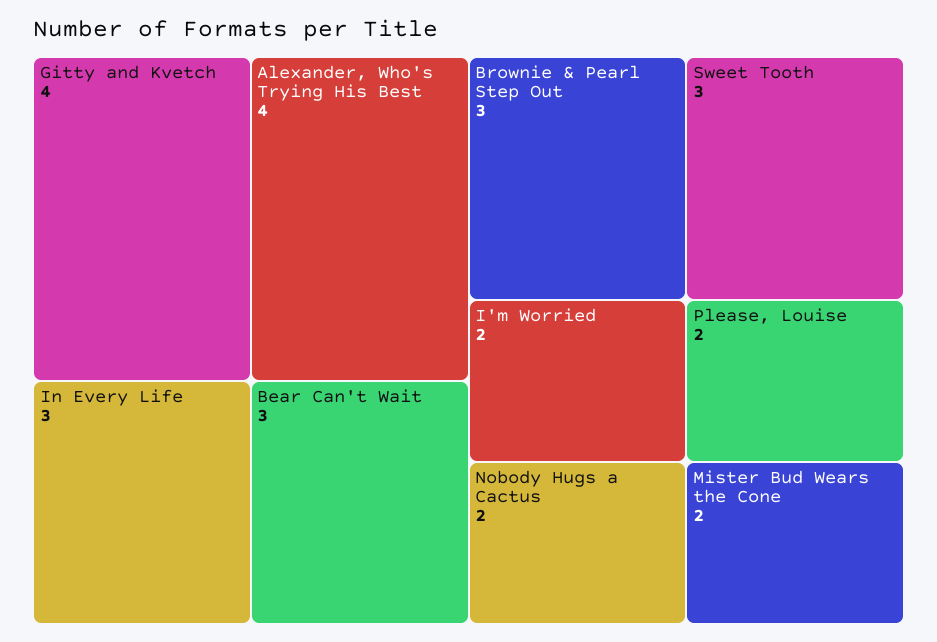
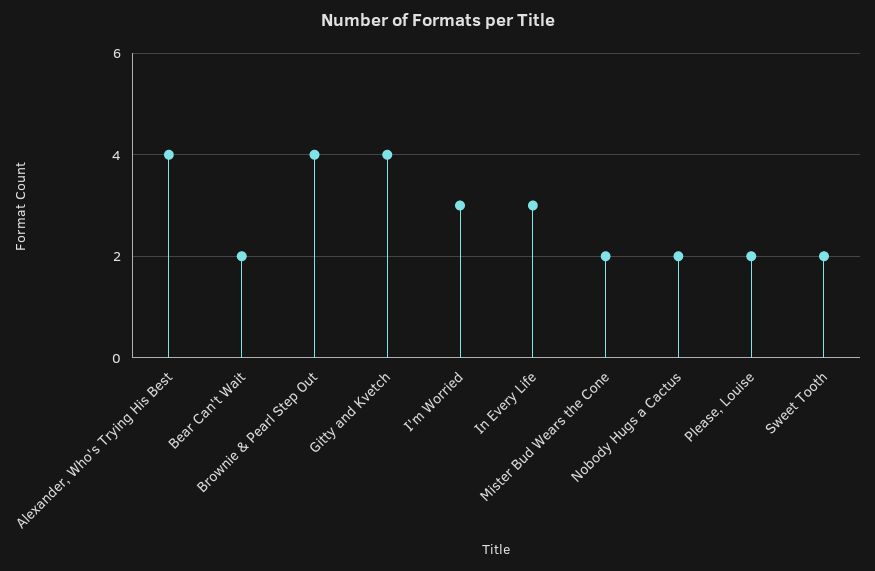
  {
    "Gitty and Kvetch": 4,
    "Alexander, Who's Trying His Best": 4,
    "In Every Life": 3,
-   "Bear Can't Wait": 3,
+   "Bear Can't Wait": 2,
-   "Brownie & Pearl Step Out": 3,
+   "Brownie & Pearl Step Out": 4,
-   "Sweet Tooth": 3,
+   "Sweet Tooth": 2,
-   "I'm Worried": 2,
+   "I'm Worried": 3,
    "Nobody Hugs a Cactus": 2,
    "Please, Louise": 2,
    "Mister Bud Wears the Cone": 2
  }

